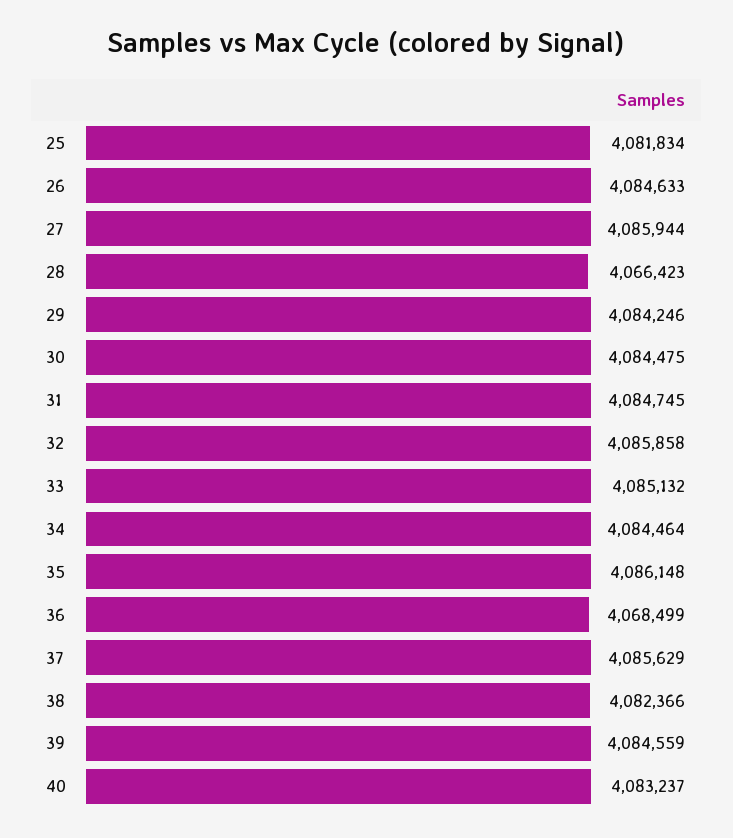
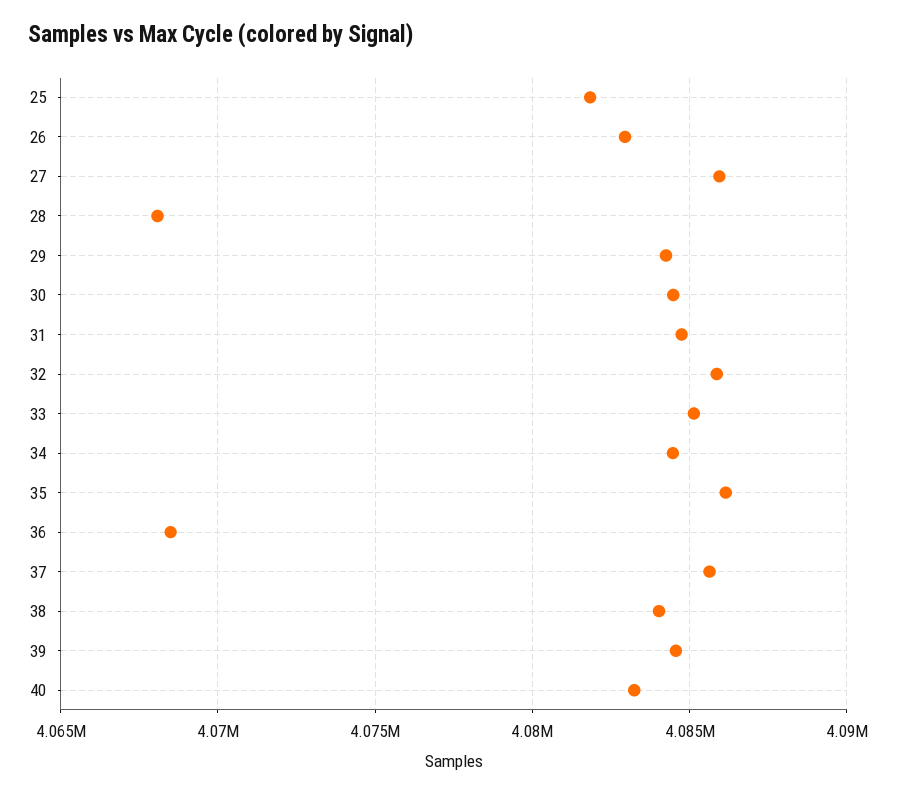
  {
    "25": 4081834,
-   "26": 4084633,
+   "26": 4083000,
    "27": 4085944,
-   "28": 4066423,
+   "28": 4068000,
    "29": 4084246,
    "30": 4084475,
    "31": 4084745,
    "32": 4085858,
    "33": 4085132,
    "34": 4084464,
    "35": 4086148,
    "36": 4068499,
    "37": 4085629,
-   "38": 4082366,
+   "38": 4084000,
    "39": 4084559,
    "40": 4083237
  }

